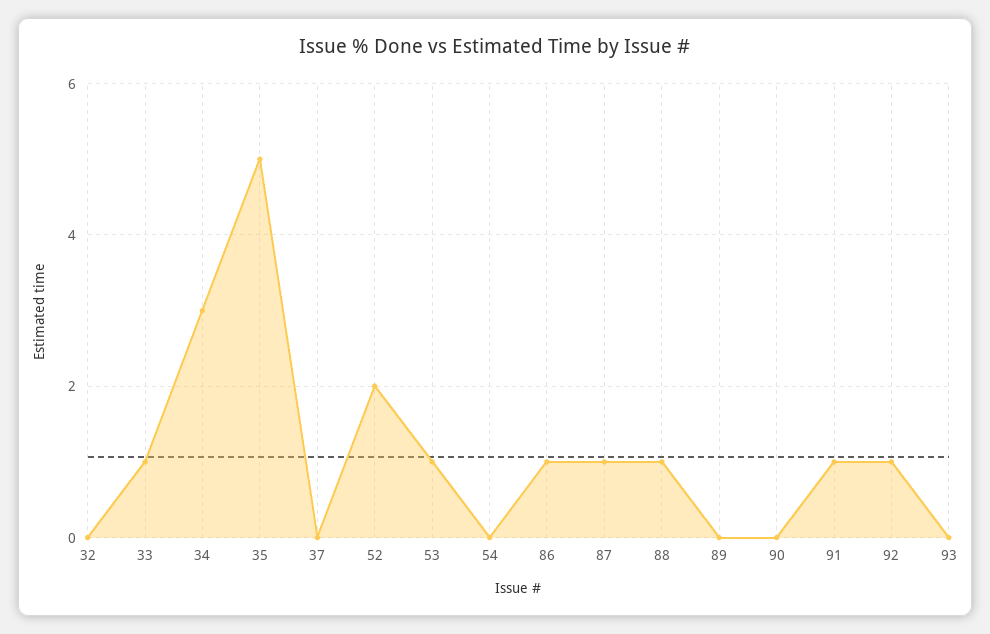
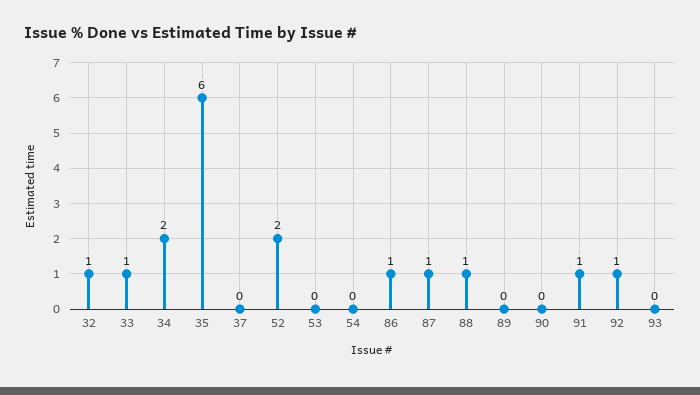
  {
-   "32": 0,
+   "32": 1,
    "33": 1,
-   "34": 3,
+   "34": 2,
-   "35": 5,
+   "35": 6,
    "37": 0,
    "52": 2,
-   "53": 1,
+   "53": 0,
    "54": 0,
    "86": 1,
    "87": 1,
    "88": 1,
    "89": 0,
    "90": 0,
    "91": 1,
    "92": 1,
    "93": 0
  }

